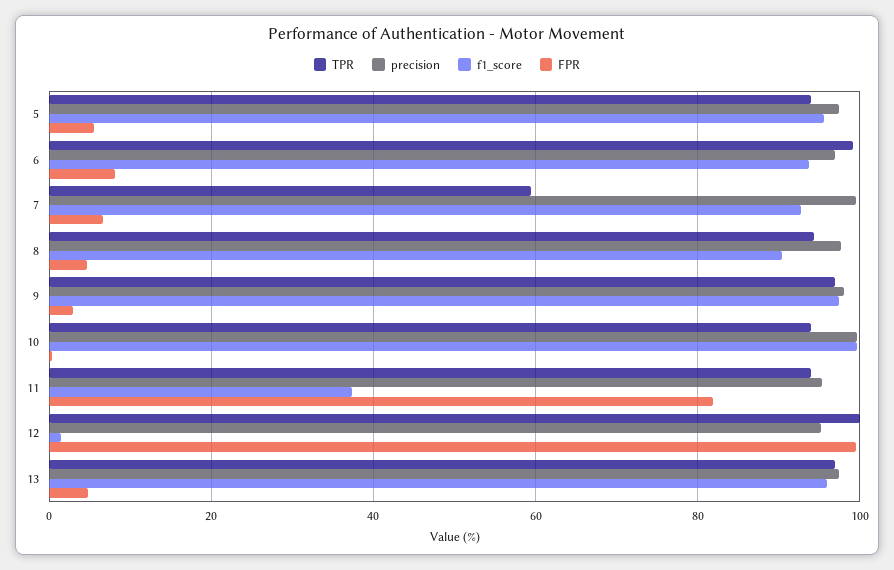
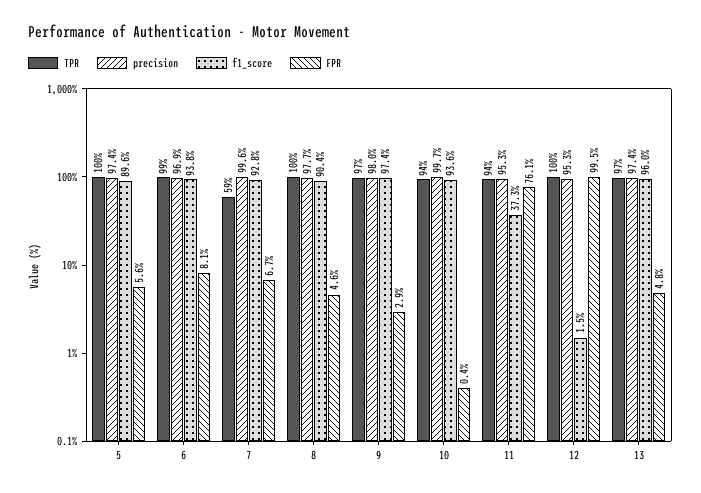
  {
    "TPR": {
-     "5": 94,
+     "5": 100,
      "6": 99,
      "7": 59,
-     "8": 94,
+     "8": 100,
      "9": 97,
      "10": 94,
      "11": 94,
      "12": 100,
      "13": 97
    },
    "precision": {
      "5": 97.4,
      "6": 96.9,
      "7": 99.6,
      "8": 97.7,
      "9": 98,
      "10": 99.7,
      "11": 95.3,
      "12": 95.3,
      "13": 97.4
    },
    "f1_score": {
-     "5": 96,
+     "5": 89.6,
      "6": 93.8,
      "7": 92.8,
      "8": 90.4,
      "9": 97.4,
-     "10": 100,
+     "10": 93.6,
      "11": 37.3,
      "12": 1.5,
      "13": 96
    },
    "FPR": {
      "5": 5.6,
      "6": 8.1,
      "7": 6.7,
      "8": 4.6,
      "9": 2.9,
      "10": 0.4,
-     "11": 82,
+     "11": 76.1,
      "12": 99.5,
      "13": 4.8
    }
  }

